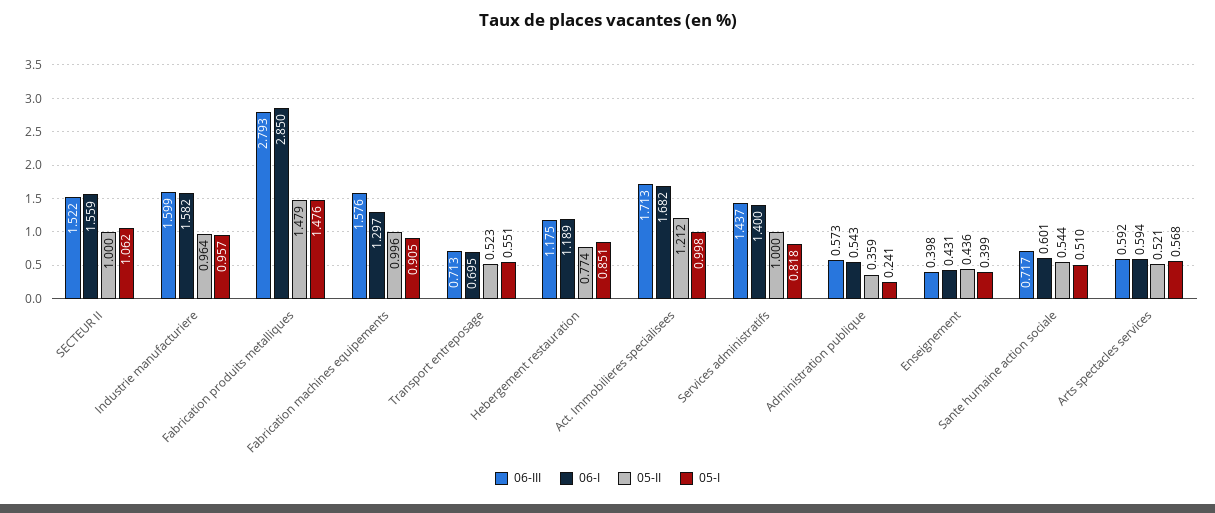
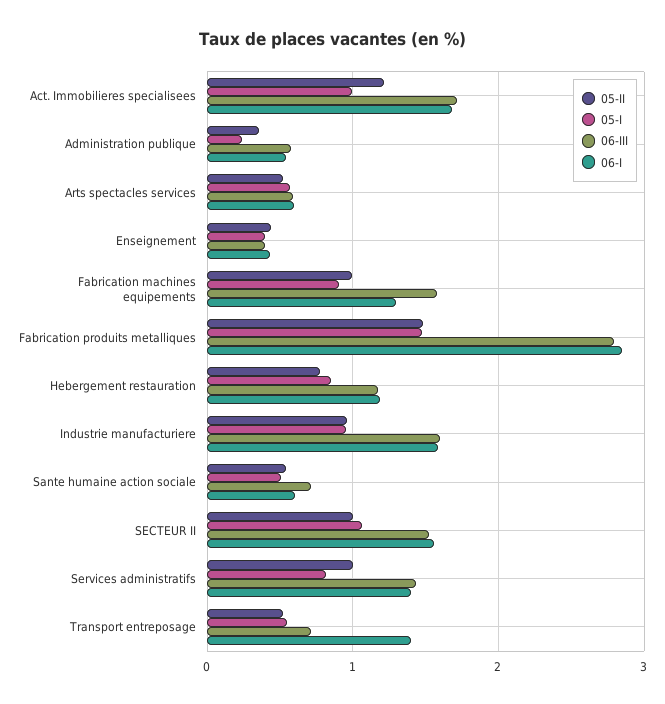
  {
    "06-III": {
      "SECTEUR II": 1.522,
      "Industrie manufacturiere": 1.599,
      "Fabrication produits metalliques": 2.793,
      "Fabrication machines equipements": 1.576,
      "Transport entreposage": 0.713,
      "Hebergement restauration": 1.175,
      "Act. Immobilieres specialisees": 1.713,
      "Services administratifs": 1.437,
      "Administration publique": 0.573,
      "Enseignement": 0.398,
      "Sante humaine action sociale": 0.717,
      "Arts spectacles services": 0.592
    },
    "06-I": {
      "SECTEUR II": 1.559,
      "Industrie manufacturiere": 1.582,
      "Fabrication produits metalliques": 2.85,
      "Fabrication machines equipements": 1.297,
-     "Transport entreposage": 0.695,
+     "Transport entreposage": 1.4,
      "Hebergement restauration": 1.189,
      "Act. Immobilieres specialisees": 1.682,
      "Services administratifs": 1.4,
      "Administration publique": 0.543,
      "Enseignement": 0.431,
      "Sante humaine action sociale": 0.601,
      "Arts spectacles services": 0.594
    },
    "05-II": {
      "SECTEUR II": 1,
      "Industrie manufacturiere": 0.964,
      "Fabrication produits metalliques": 1.479,
      "Fabrication machines equipements": 0.996,
      "Transport entreposage": 0.523,
      "Hebergement restauration": 0.774,
      "Act. Immobilieres specialisees": 1.212,
      "Services administratifs": 1,
      "Administration publique": 0.359,
      "Enseignement": 0.436,
      "Sante humaine action sociale": 0.544,
      "Arts spectacles services": 0.521
    },
    "05-I": {
      "SECTEUR II": 1.062,
      "Industrie manufacturiere": 0.957,
      "Fabrication produits metalliques": 1.476,
      "Fabrication machines equipements": 0.905,
      "Transport entreposage": 0.551,
      "Hebergement restauration": 0.851,
      "Act. Immobilieres specialisees": 0.998,
      "Services administratifs": 0.818,
      "Administration publique": 0.241,
      "Enseignement": 0.399,
      "Sante humaine action sociale": 0.51,
      "Arts spectacles services": 0.568
    }
  }

